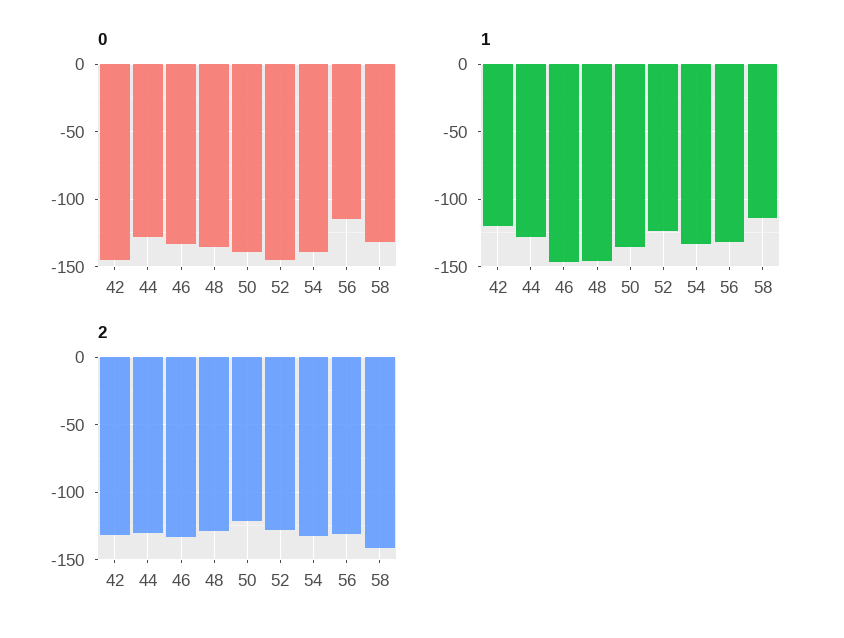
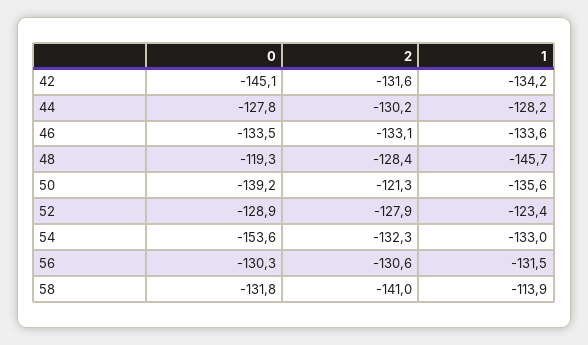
  {
    "0": {
      "42": -145.1,
      "44": -127.8,
      "46": -133.5,
-     "48": -135,
+     "48": -119.3,
      "50": -139.2,
-     "52": -145,
+     "52": -128.9,
-     "54": -140,
+     "54": -153.6,
-     "56": -115,
+     "56": -130.3,
      "58": -131.8
    },
    "1": {
-     "42": -120,
+     "42": -134.2,
      "44": -128.2,
-     "46": -145,
+     "46": -133.6,
      "48": -145.7,
      "50": -135.6,
      "52": -123.4,
      "54": -133,
      "56": -131.5,
      "58": -113.9
    },
    "2": {
      "42": -131.6,
      "44": -130.2,
      "46": -133.1,
      "48": -128.4,
      "50": -121.3,
      "52": -127.9,
      "54": -132.3,
      "56": -130.6,
      "58": -141
    }
  }

